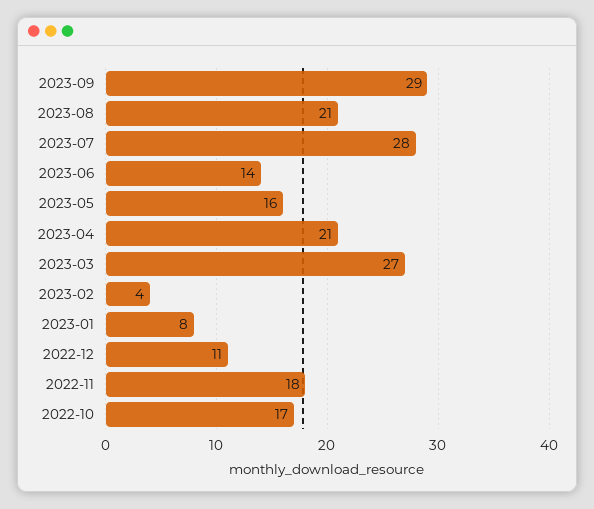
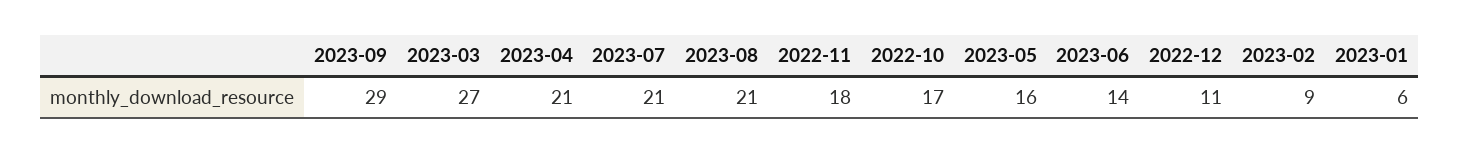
  {
    "2023-09": 29,
    "2023-08": 21,
-   "2023-07": 28,
+   "2023-07": 21,
    "2023-06": 14,
    "2023-05": 16,
    "2023-04": 21,
    "2023-03": 27,
-   "2023-02": 4,
+   "2023-02": 9,
-   "2023-01": 8,
+   "2023-01": 6,
    "2022-12": 11,
    "2022-11": 18,
    "2022-10": 17
  }

